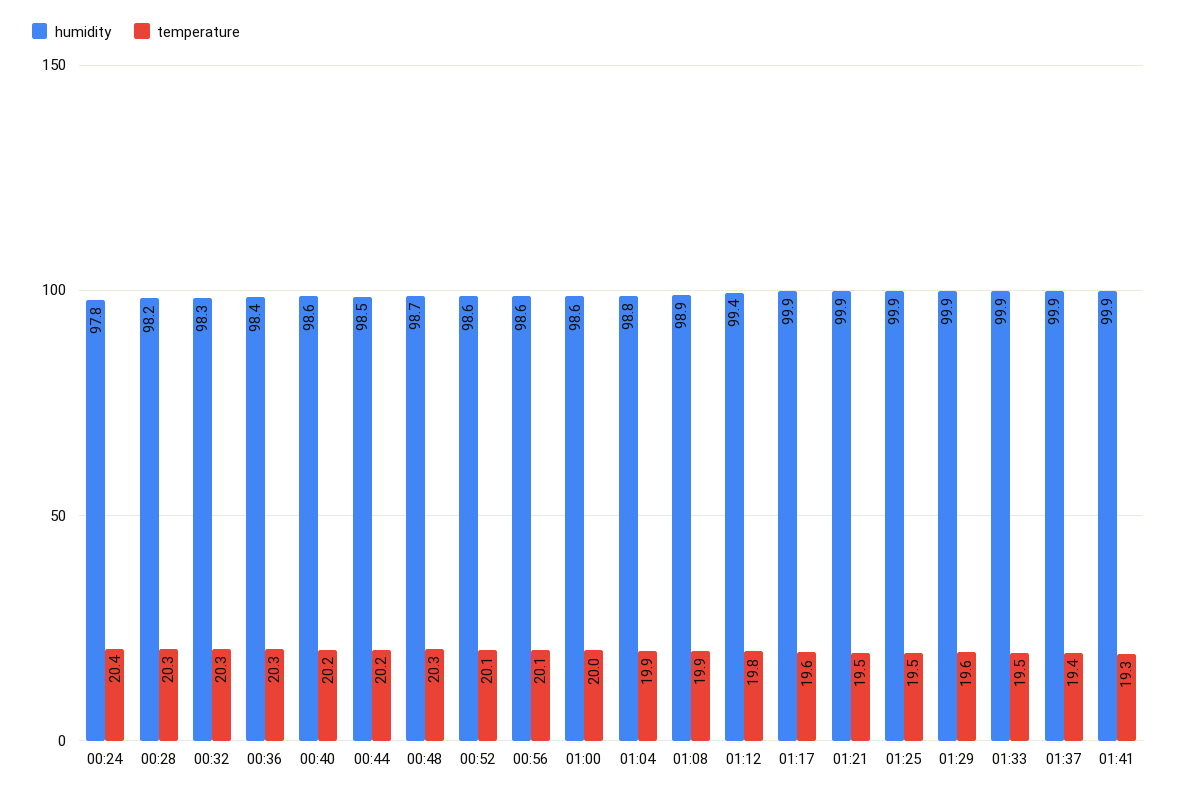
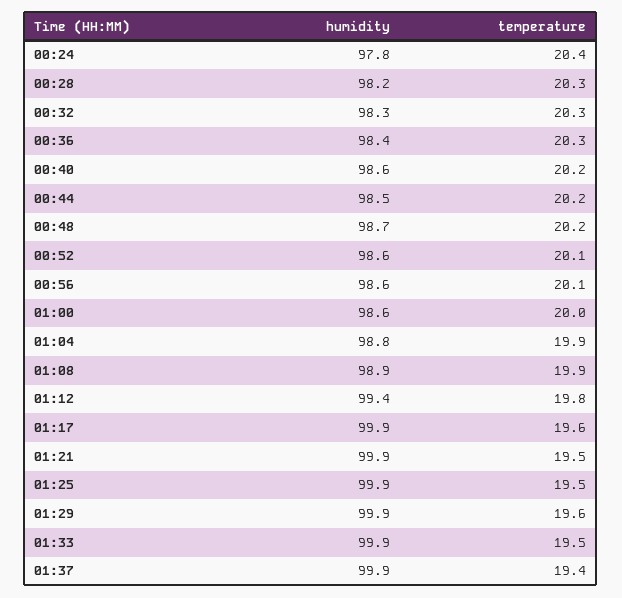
  {
    "humidity": {
      "00:24": 97.8,
      "00:28": 98.2,
      "00:32": 98.3,
      "00:36": 98.4,
      "00:40": 98.6,
      "00:44": 98.5,
      "00:48": 98.7,
      "00:52": 98.6,
      "00:56": 98.6,
      "01:00": 98.6,
      "01:04": 98.8,
      "01:08": 98.9,
      "01:12": 99.4,
      "01:17": 99.9,
      "01:21": 99.9,
      "01:25": 99.9,
      "01:29": 99.9,
      "01:33": 99.9,
-     "01:37": 99.9,
+     "01:37": 99.9
-     "01:41": 99.9
    },
    "temperature": {
      "00:24": 20.4,
      "00:28": 20.3,
      "00:32": 20.3,
      "00:36": 20.3,
      "00:40": 20.2,
      "00:44": 20.2,
-     "00:48": 20.3,
+     "00:48": 20.2,
      "00:52": 20.1,
      "00:56": 20.1,
      "01:00": 20,
      "01:04": 19.9,
      "01:08": 19.9,
      "01:12": 19.8,
      "01:17": 19.6,
      "01:21": 19.5,
      "01:25": 19.5,
      "01:29": 19.6,
      "01:33": 19.5,
-     "01:37": 19.4,
+     "01:37": 19.4
-     "01:41": 19.3
    }
  }

